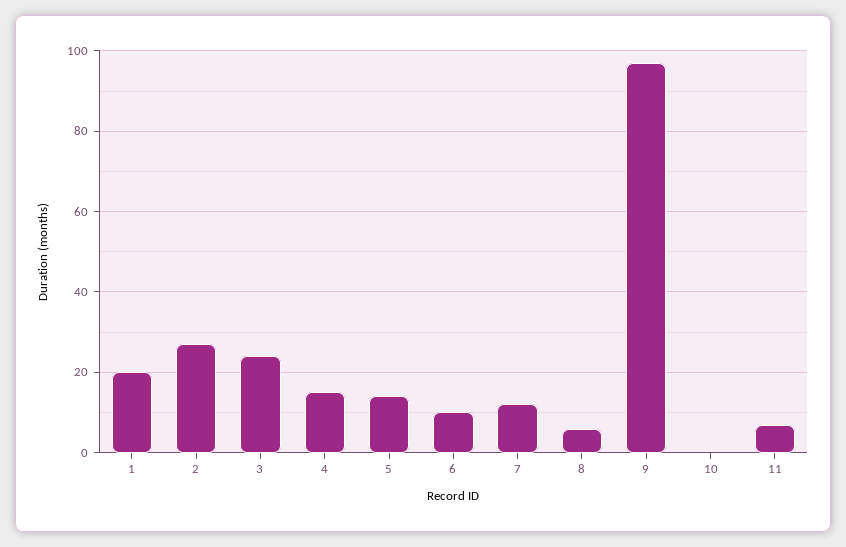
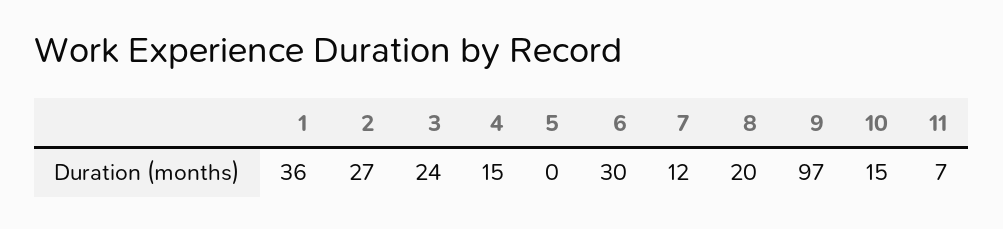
  {
-   "1": 20,
+   "1": 36,
    "2": 27,
    "3": 24,
    "4": 15,
-   "5": 15,
+   "5": 0,
-   "6": 10,
+   "6": 30,
    "7": 12,
-   "8": 5,
+   "8": 20,
    "9": 97,
-   "10": 0,
+   "10": 15,
    "11": 7
  }

